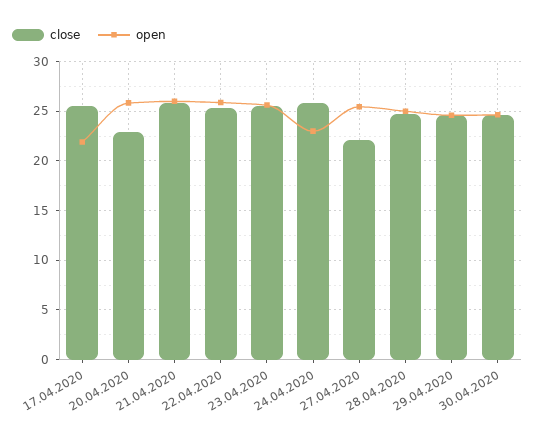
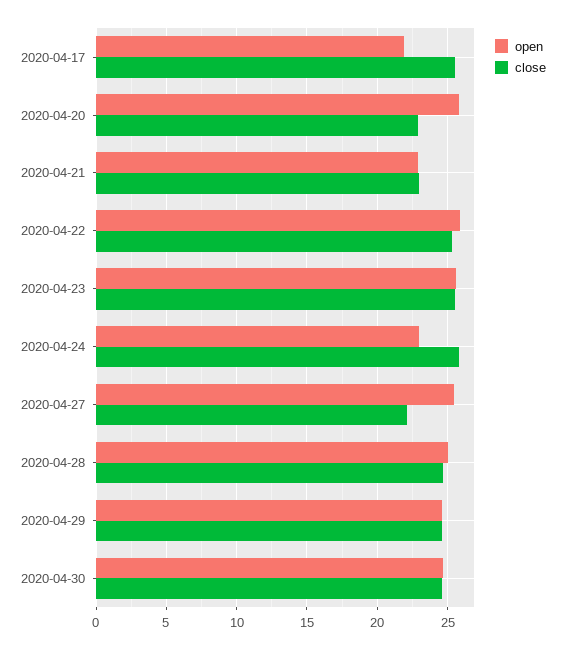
  {
    "close": {
      "17.04.2020": 25.5,
      "20.04.2020": 23,
-     "21.04.2020": 26,
+     "21.04.2020": 23,
      "22.04.2020": 25.5,
      "23.04.2020": 25.5,
      "24.04.2020": 26,
      "27.04.2020": 22,
      "28.04.2020": 24.5,
      "29.04.2020": 24.5,
      "30.04.2020": 24.5
    },
    "open": {
      "17.04.2020": 22,
      "20.04.2020": 26,
-     "21.04.2020": 26,
+     "21.04.2020": 23,
      "22.04.2020": 26,
      "23.04.2020": 25.5,
      "24.04.2020": 23,
      "27.04.2020": 25.5,
      "28.04.2020": 25,
      "29.04.2020": 24.5,
      "30.04.2020": 24.5
    }
  }

